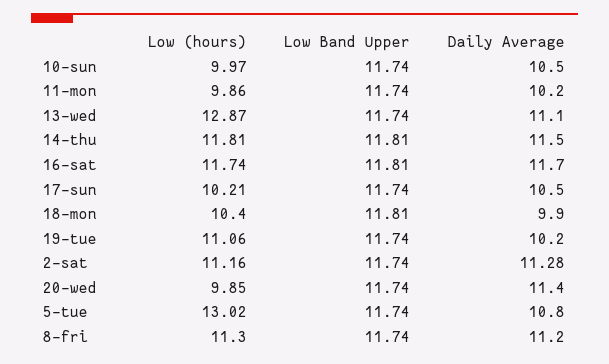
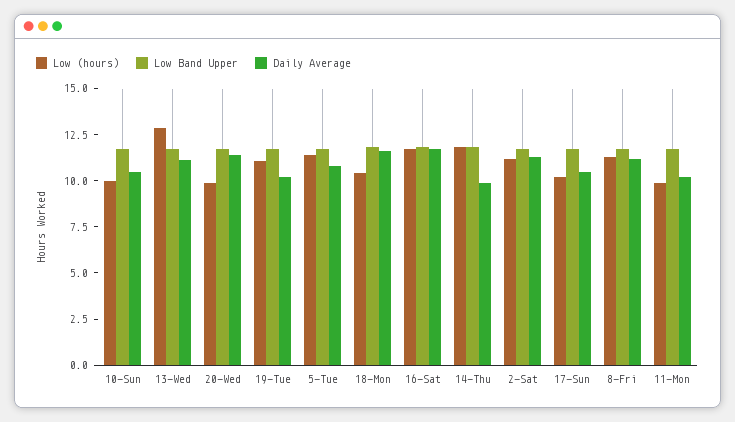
  {
    "Low (hours)": {
      "10-sun": 9.97,
      "11-mon": 9.86,
      "13-wed": 12.87,
      "14-thu": 11.81,
      "16-sat": 11.74,
      "17-sun": 10.21,
      "18-mon": 10.4,
      "19-tue": 11.06,
      "2-sat": 11.16,
      "20-wed": 9.85,
-     "5-tue": 13.02,
+     "5-tue": 11.5,
      "8-fri": 11.3
    },
    "Low Band Upper": {
      "10-sun": 11.74,
      "11-mon": 11.74,
      "13-wed": 11.74,
      "14-thu": 11.81,
      "16-sat": 11.81,
      "17-sun": 11.74,
      "18-mon": 11.81,
      "19-tue": 11.74,
      "2-sat": 11.74,
      "20-wed": 11.74,
      "5-tue": 11.74,
      "8-fri": 11.74
    },
    "Daily Average": {
      "10-sun": 10.5,
      "11-mon": 10.2,
      "13-wed": 11.1,
-     "14-thu": 11.5,
+     "14-thu": 10,
      "16-sat": 11.7,
      "17-sun": 10.5,
-     "18-mon": 9.9,
+     "18-mon": 11.5,
      "19-tue": 10.2,
      "2-sat": 11.28,
      "20-wed": 11.4,
      "5-tue": 10.8,
      "8-fri": 11.2
    }
  }

